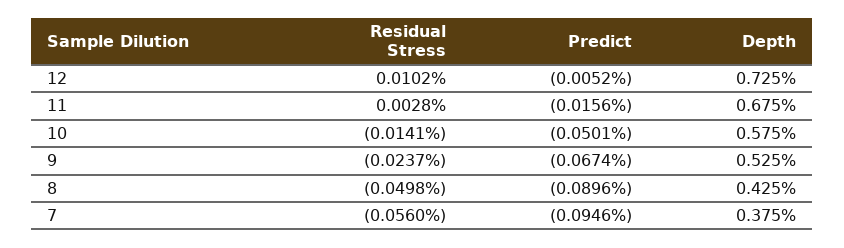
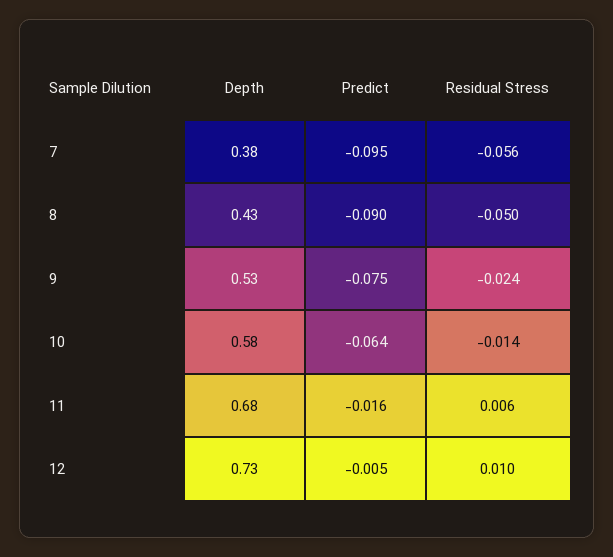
  {
    "Residual Stress": {
      "12": 0.0102,
-     "11": 0.0028,
+     "11": 0.006,
      "10": -0.0141,
      "9": -0.0237,
      "8": -0.0498,
      "7": -0.056
    },
    "Predict": {
      "12": -0.0052,
      "11": -0.0156,
-     "10": -0.0501,
+     "10": -0.064,
-     "9": -0.0674,
+     "9": -0.075,
      "8": -0.0896,
      "7": -0.0946
    },
    "Depth": {
      "12": 0.725,
      "11": 0.675,
      "10": 0.575,
      "9": 0.525,
      "8": 0.425,
      "7": 0.375
    }
  }

